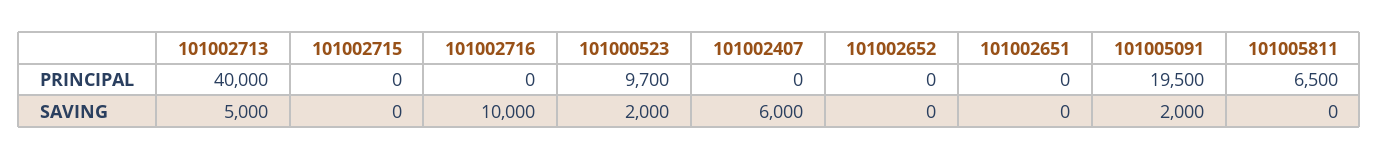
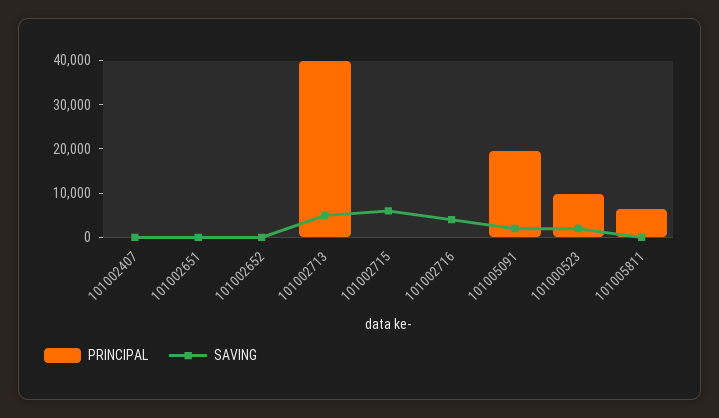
  {
    "PRINCIPAL": {
      "101002713": 40000,
      "101002715": 0,
      "101002716": 0,
      "101000523": 9700,
      "101002407": 0,
      "101002652": 0,
      "101002651": 0,
      "101005091": 19500,
      "101005811": 6500
    },
    "SAVING": {
      "101002713": 5000,
-     "101002715": 0,
+     "101002715": 6000,
-     "101002716": 10000,
+     "101002716": 4000,
      "101000523": 2000,
-     "101002407": 6000,
+     "101002407": 0,
      "101002652": 0,
      "101002651": 0,
      "101005091": 2000,
      "101005811": 0
    }
  }

